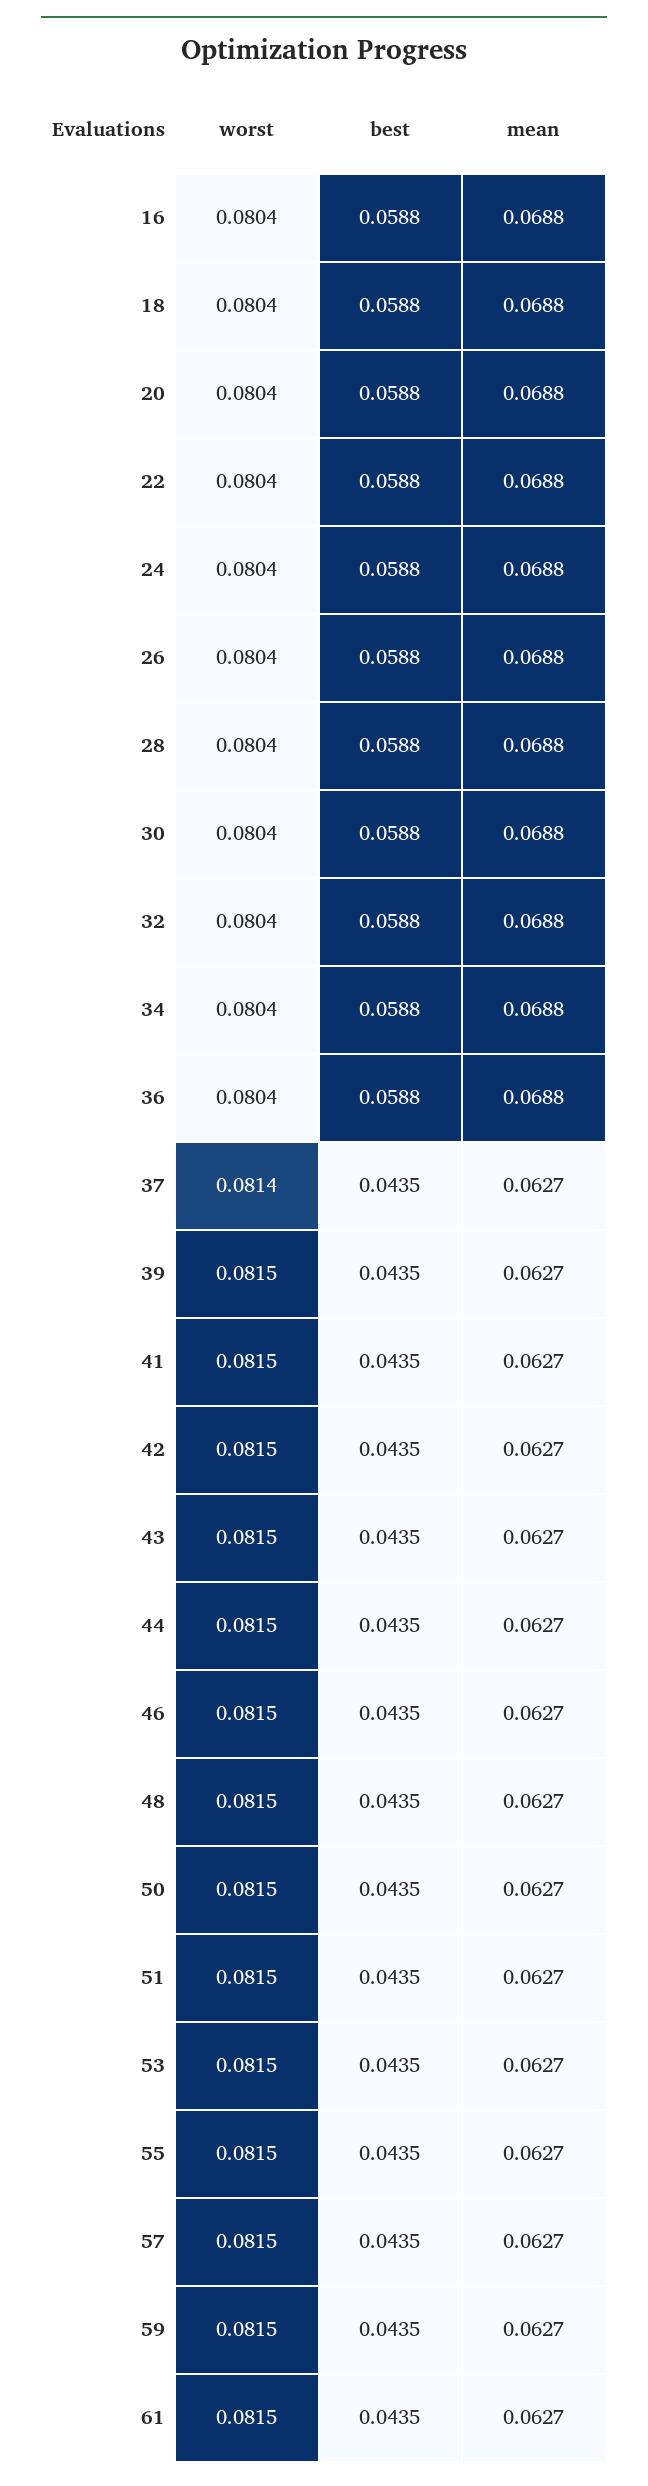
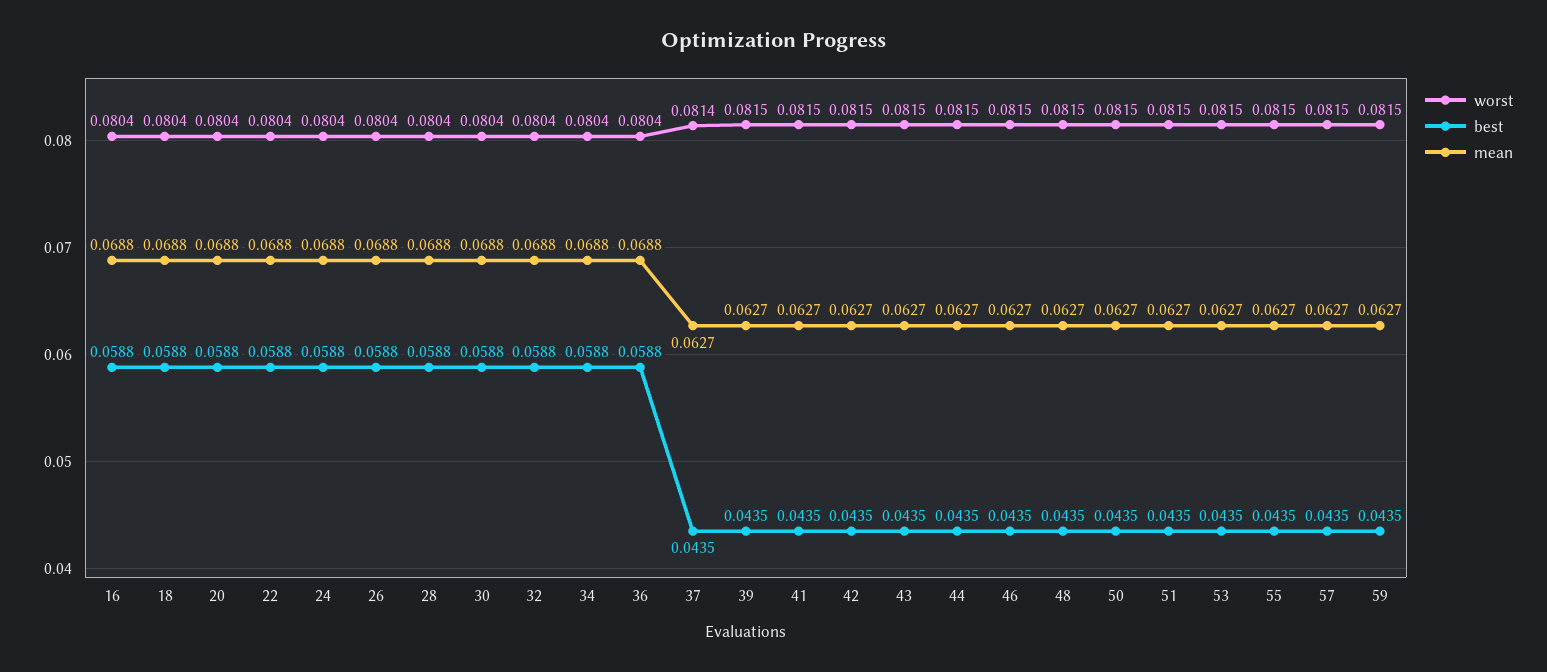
  {
    "worst": {
      "16": 0.0804,
      "18": 0.0804,
      "20": 0.0804,
      "22": 0.0804,
      "24": 0.0804,
      "26": 0.0804,
      "28": 0.0804,
      "30": 0.0804,
      "32": 0.0804,
      "34": 0.0804,
      "36": 0.0804,
      "37": 0.0814,
      "39": 0.0815,
      "41": 0.0815,
      "42": 0.0815,
      "43": 0.0815,
      "44": 0.0815,
      "46": 0.0815,
      "48": 0.0815,
      "50": 0.0815,
      "51": 0.0815,
      "53": 0.0815,
      "55": 0.0815,
      "57": 0.0815,
-     "59": 0.0815,
+     "59": 0.0815
-     "61": 0.0815
    },
    "best": {
      "16": 0.0588,
      "18": 0.0588,
      "20": 0.0588,
      "22": 0.0588,
      "24": 0.0588,
      "26": 0.0588,
      "28": 0.0588,
      "30": 0.0588,
      "32": 0.0588,
      "34": 0.0588,
      "36": 0.0588,
      "37": 0.0435,
      "39": 0.0435,
      "41": 0.0435,
      "42": 0.0435,
      "43": 0.0435,
      "44": 0.0435,
      "46": 0.0435,
      "48": 0.0435,
      "50": 0.0435,
      "51": 0.0435,
      "53": 0.0435,
      "55": 0.0435,
      "57": 0.0435,
-     "59": 0.0435,
+     "59": 0.0435
-     "61": 0.0435
    },
    "mean": {
      "16": 0.0688,
      "18": 0.0688,
      "20": 0.0688,
      "22": 0.0688,
      "24": 0.0688,
      "26": 0.0688,
      "28": 0.0688,
      "30": 0.0688,
      "32": 0.0688,
      "34": 0.0688,
      "36": 0.0688,
      "37": 0.0627,
      "39": 0.0627,
      "41": 0.0627,
      "42": 0.0627,
      "43": 0.0627,
      "44": 0.0627,
      "46": 0.0627,
      "48": 0.0627,
      "50": 0.0627,
      "51": 0.0627,
      "53": 0.0627,
      "55": 0.0627,
      "57": 0.0627,
-     "59": 0.0627,
+     "59": 0.0627
-     "61": 0.0627
    }
  }

